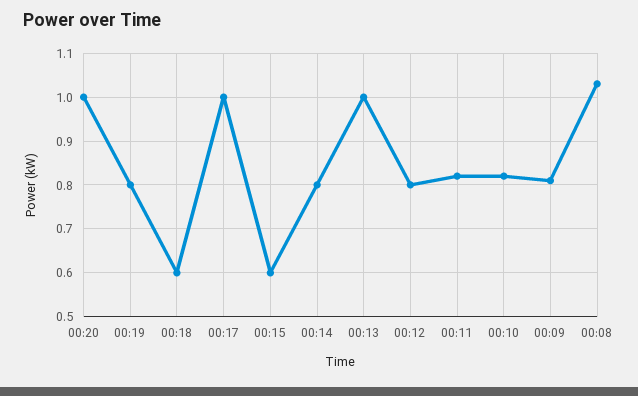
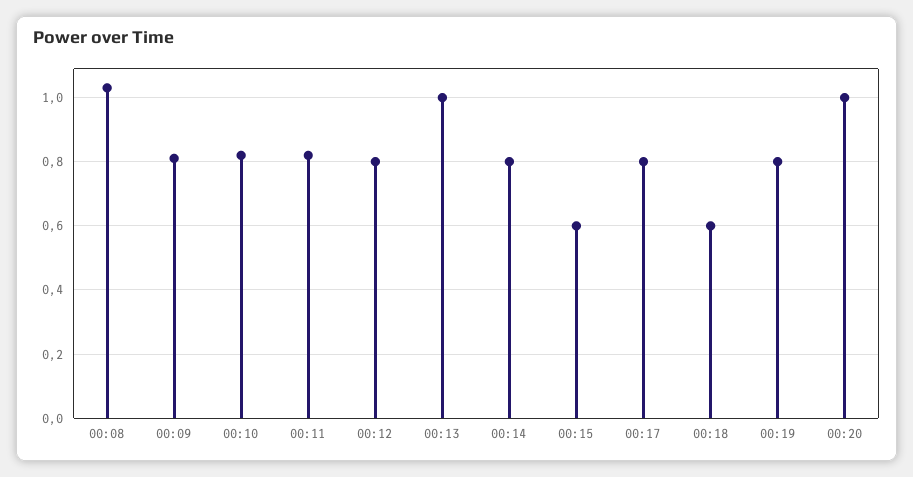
  {
    "00:20": 1,
    "00:19": 0.8,
    "00:18": 0.6,
-   "00:17": 1,
+   "00:17": 0.8,
    "00:15": 0.6,
    "00:14": 0.8,
    "00:13": 1,
    "00:12": 0.8,
    "00:11": 0.8,
    "00:10": 0.8,
    "00:09": 0.8,
    "00:08": 1.05
  }

